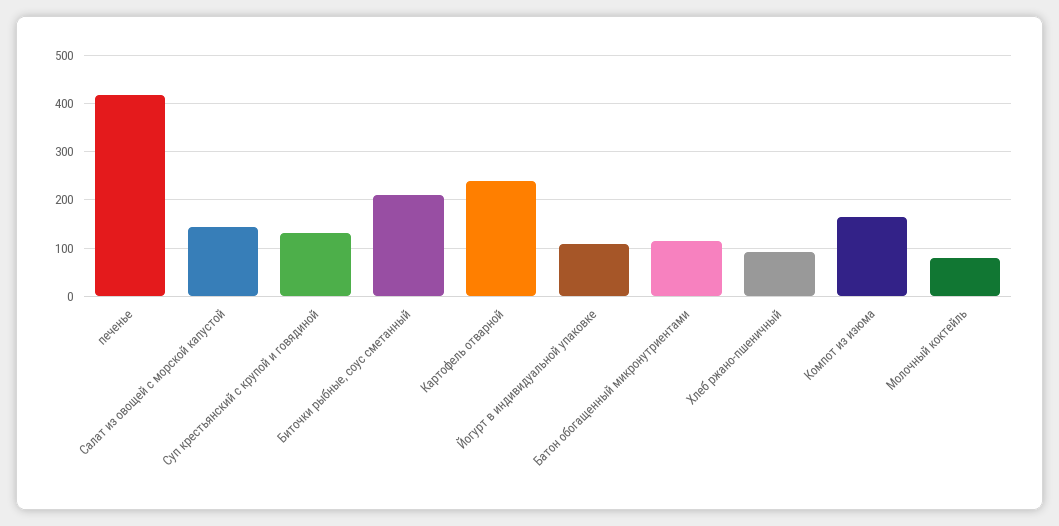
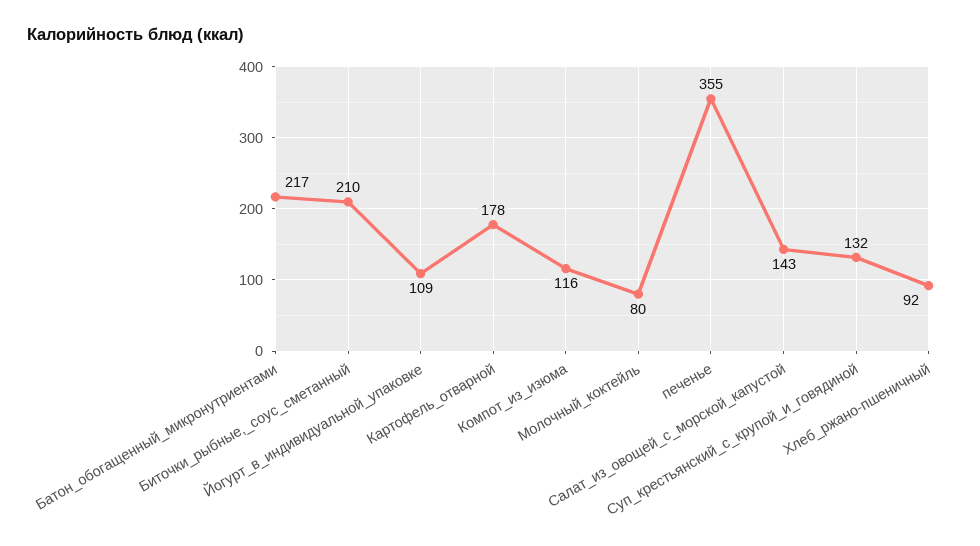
  {
-   "печенье": 420,
+   "печенье": 355,
    "Салат из овощей с морской капустой": 143,
    "Суп крестьянский с крупой и говядиной": 132,
    "Биточки рыбные, соус сметанный": 210,
-   "Картофель отварной": 240,
+   "Картофель отварной": 178,
    "Йогурт в индивидуальной упаковке": 109,
-   "Батон обогащенный микронутриентами": 120,
+   "Батон обогащенный микронутриентами": 217,
    "Хлеб ржано-пшеничный": 92,
-   "Компот из изюма": 160,
+   "Компот из изюма": 116,
    "Молочный коктейль": 80
  }

